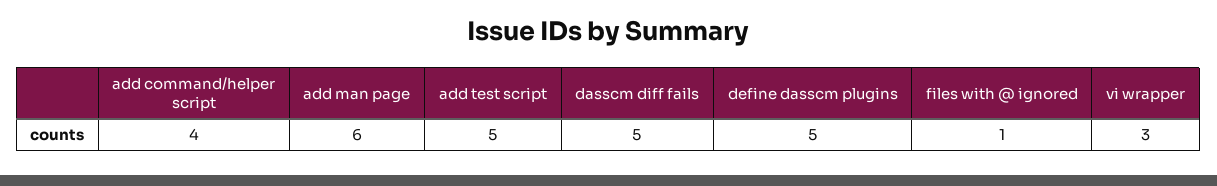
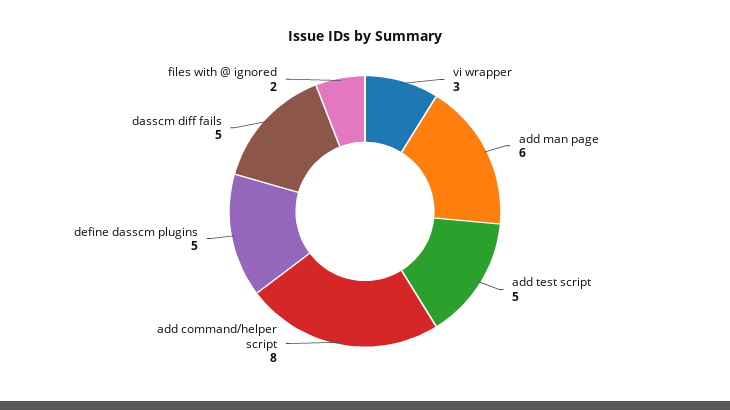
  {
-   "add command/helper script": 4,
+   "add command/helper script": 8,
    "add man page": 6,
    "add test script": 5,
    "dasscm diff fails": 5,
    "define dasscm plugins": 5,
-   "files with @ ignored": 1,
+   "files with @ ignored": 2,
    "vi wrapper": 3
  }

